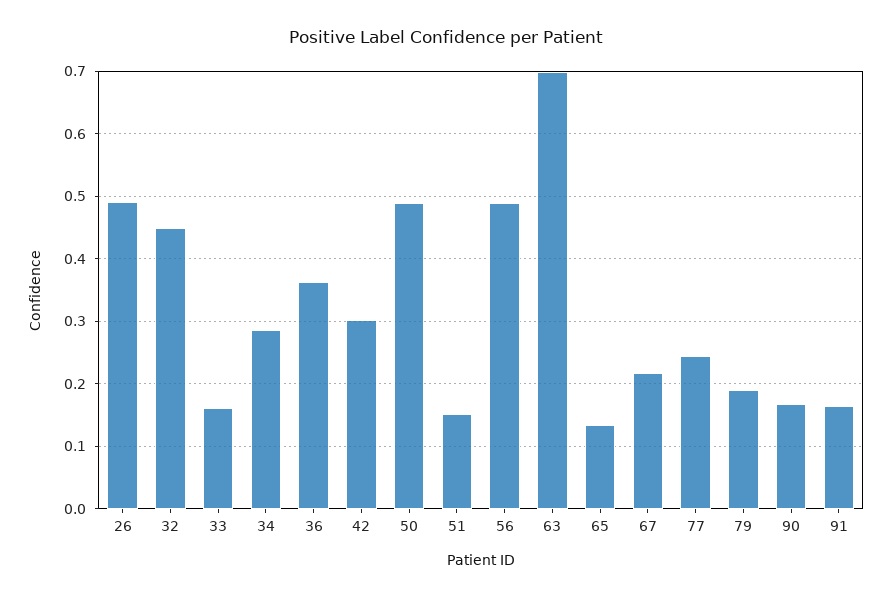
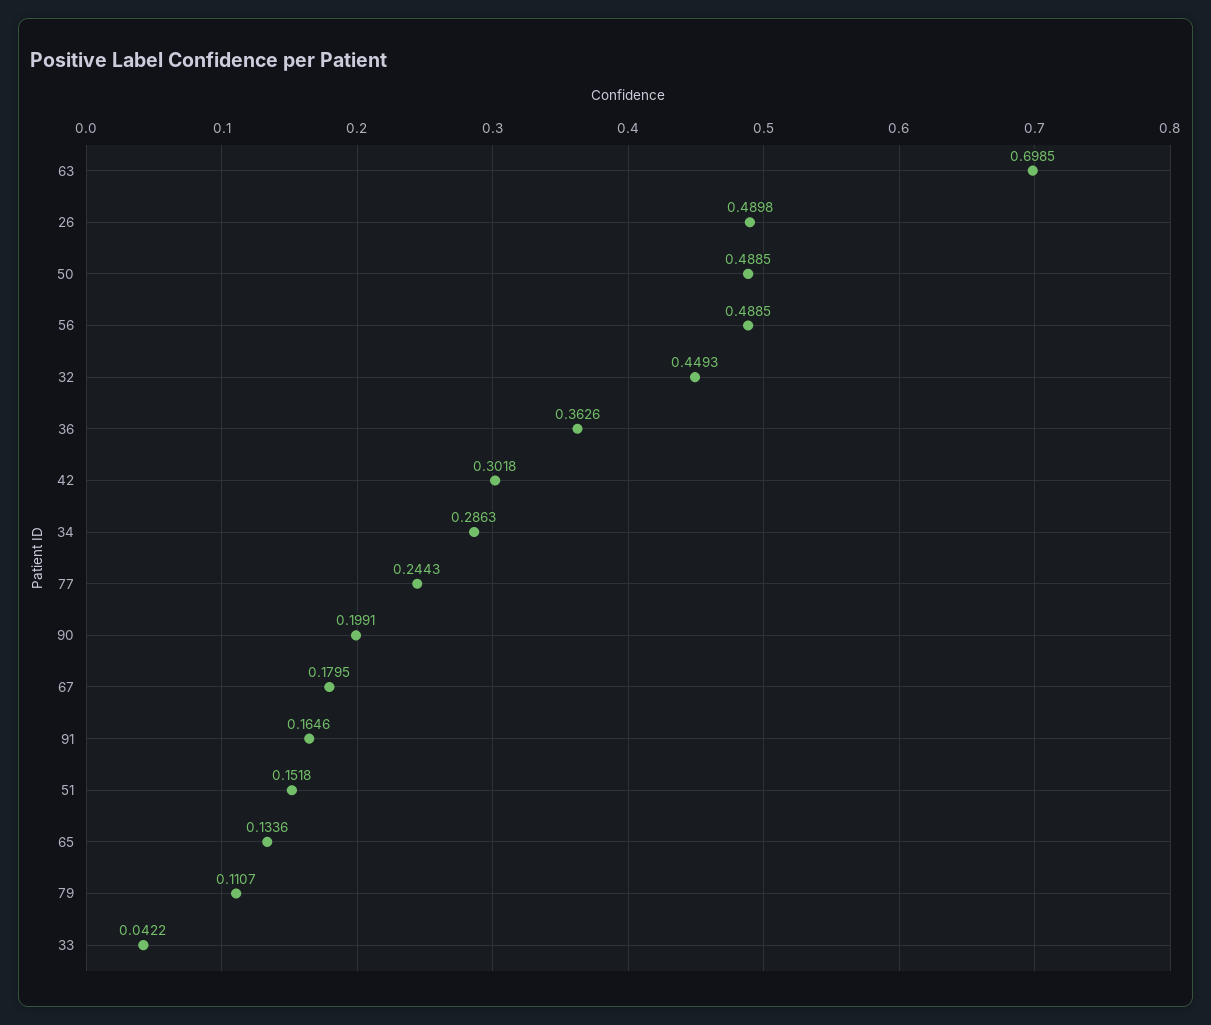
  {
    "26": 0.4898,
    "32": 0.4493,
-   "33": 0.16,
+   "33": 0.0422,
    "34": 0.2863,
    "36": 0.3626,
    "42": 0.3018,
    "50": 0.4885,
    "51": 0.1518,
    "56": 0.4885,
    "63": 0.6985,
    "65": 0.1336,
-   "67": 0.22,
+   "67": 0.1795,
    "77": 0.2443,
-   "79": 0.19,
+   "79": 0.1107,
-   "90": 0.17,
+   "90": 0.1991,
    "91": 0.1646
  }

